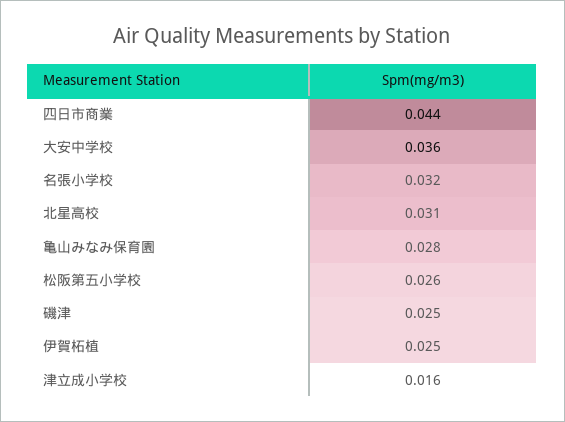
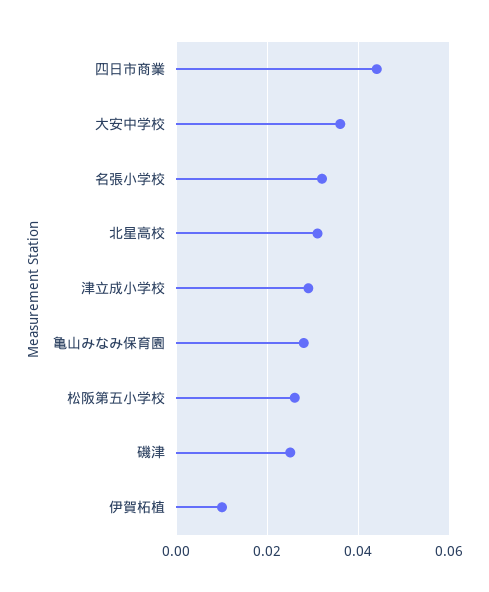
  {
    "四日市商業": 0.044,
    "大安中学校": 0.036,
    "名張小学校": 0.032,
    "北星高校": 0.031,
    "亀山みなみ保育園": 0.028,
    "松阪第五小学校": 0.026,
    "磯津": 0.025,
-   "伊賀柘植": 0.025,
+   "伊賀柘植": 0.01,
-   "津立成小学校": 0.016
+   "津立成小学校": 0.03
  }

